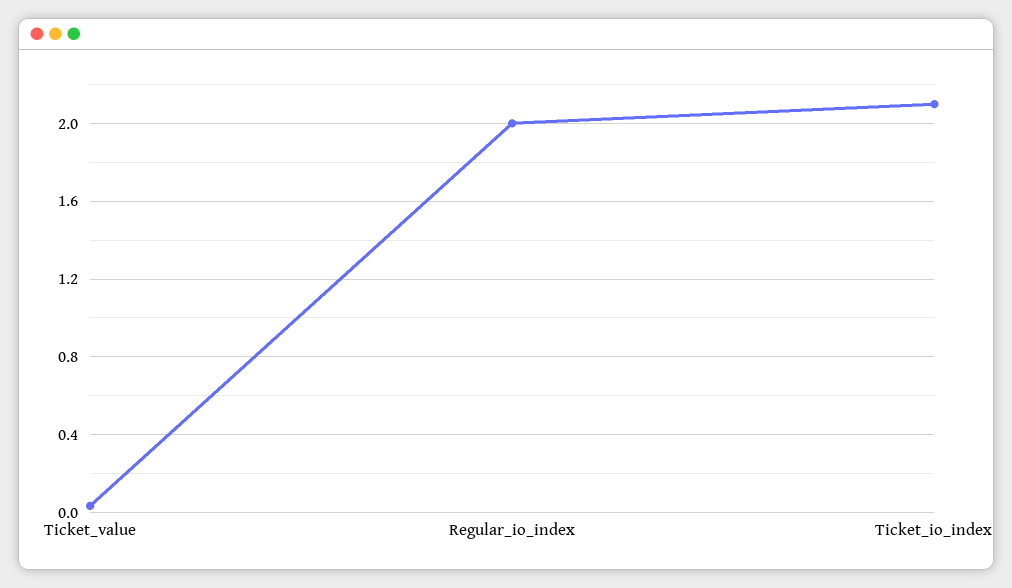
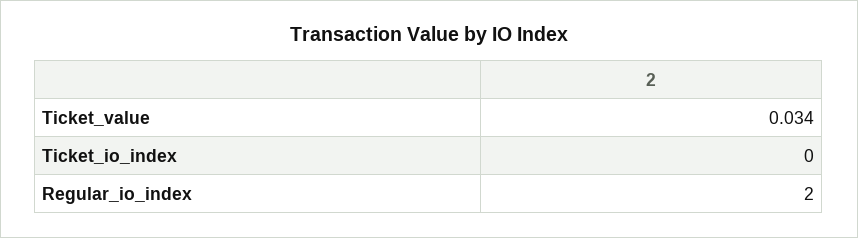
  {
    "Ticket_value": 0.034,
    "Regular_io_index": 2,
-   "Ticket_io_index": 2.1
+   "Ticket_io_index": 0
  }

